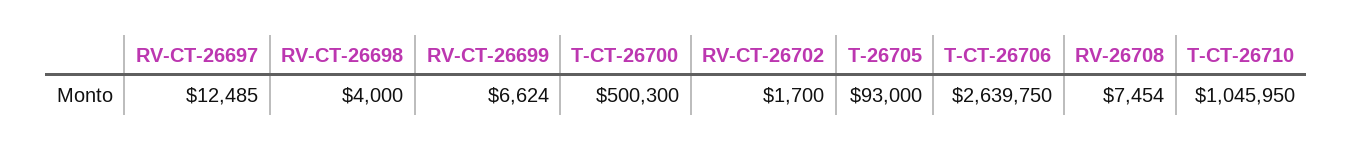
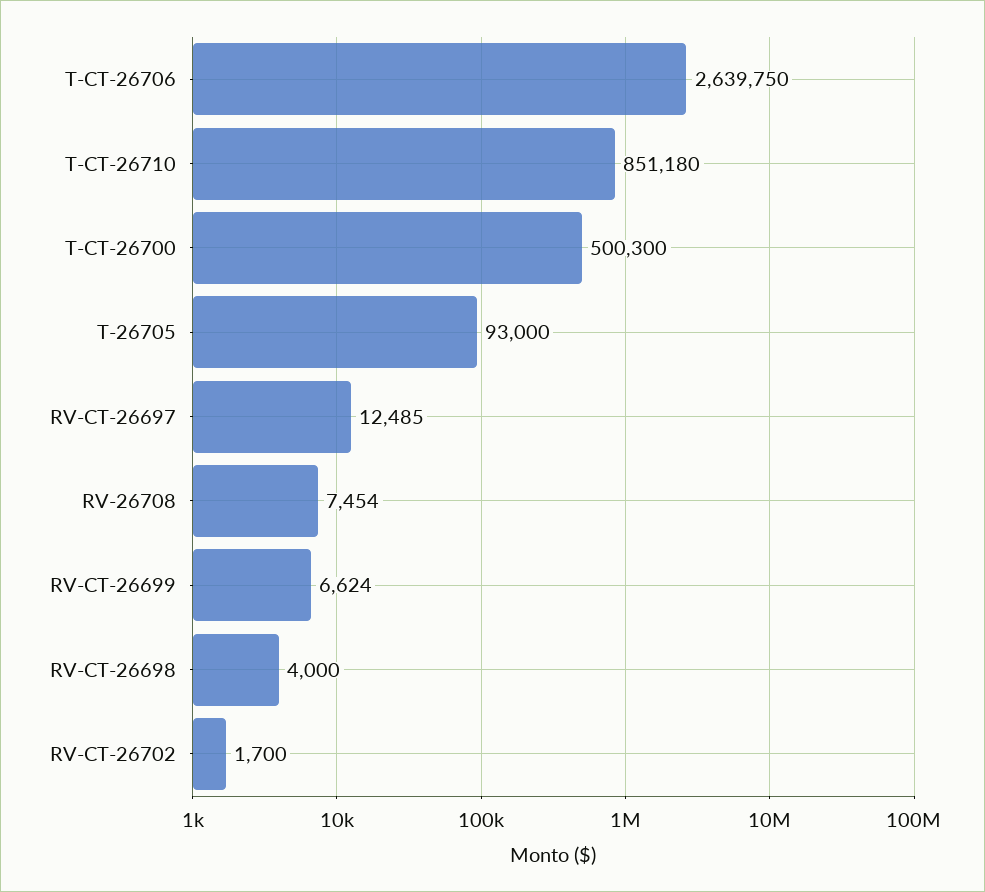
  {
    "RV-CT-26697": 12485,
    "RV-CT-26698": 4000,
    "RV-CT-26699": 6624,
    "T-CT-26700": 500300,
    "RV-CT-26702": 1700,
    "T-26705": 93000,
    "T-CT-26706": 2639750,
    "RV-26708": 7454,
-   "T-CT-26710": 1045950
+   "T-CT-26710": 851180
  }

